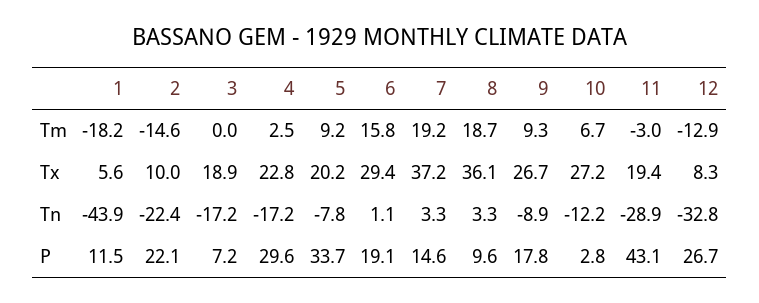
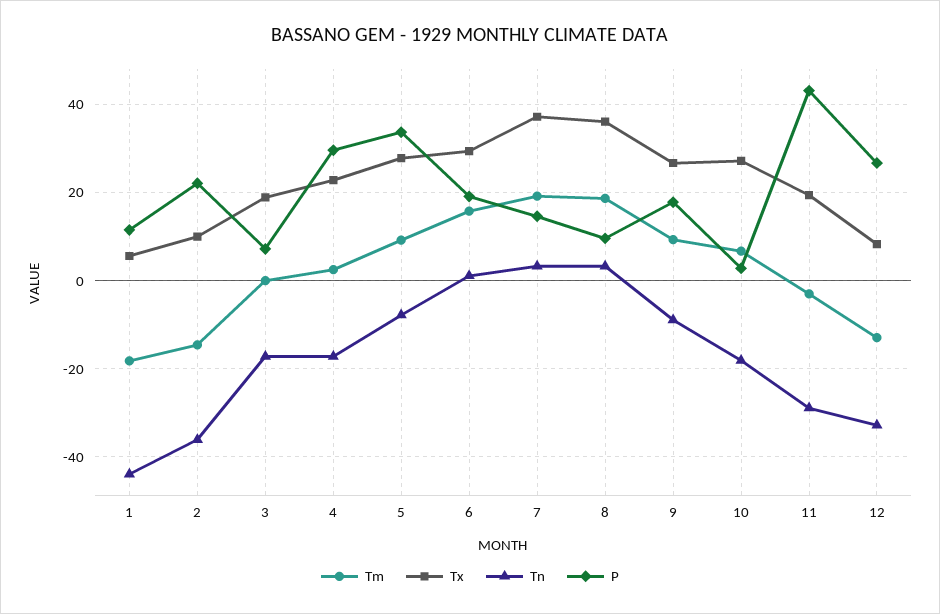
  {
    "Tm": {
      "1": -18.2,
      "2": -14.6,
      "3": 0,
      "4": 2.5,
      "5": 9.2,
      "6": 15.8,
      "7": 19.2,
      "8": 18.7,
      "9": 9.3,
      "10": 6.7,
      "11": -3,
      "12": -12.9
    },
    "Tx": {
      "1": 5.6,
      "2": 10,
      "3": 18.9,
      "4": 22.8,
-     "5": 20.2,
+     "5": 28,
      "6": 29.4,
      "7": 37.2,
      "8": 36.1,
      "9": 26.7,
      "10": 27.2,
      "11": 19.4,
      "12": 8.3
    },
    "Tn": {
      "1": -43.9,
-     "2": -22.4,
+     "2": -36,
      "3": -17.2,
      "4": -17.2,
      "5": -7.8,
      "6": 1.1,
      "7": 3.3,
      "8": 3.3,
      "9": -8.9,
-     "10": -12.2,
+     "10": -18,
      "11": -28.9,
      "12": -32.8
    },
    "P": {
      "1": 11.5,
      "2": 22.1,
      "3": 7.2,
      "4": 29.6,
      "5": 33.7,
      "6": 19.1,
      "7": 14.6,
      "8": 9.6,
      "9": 17.8,
      "10": 2.8,
      "11": 43.1,
      "12": 26.7
    }
  }

